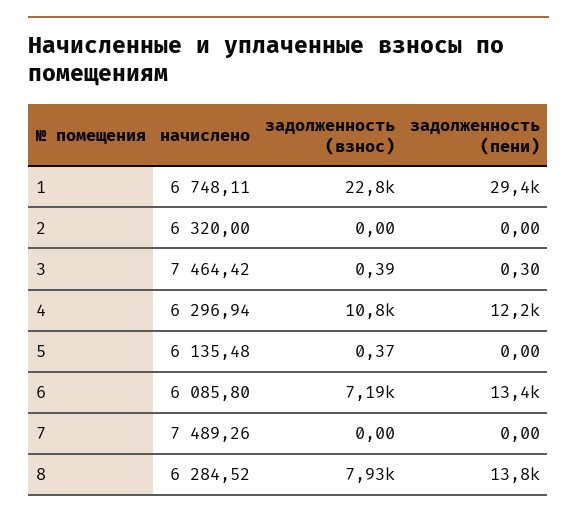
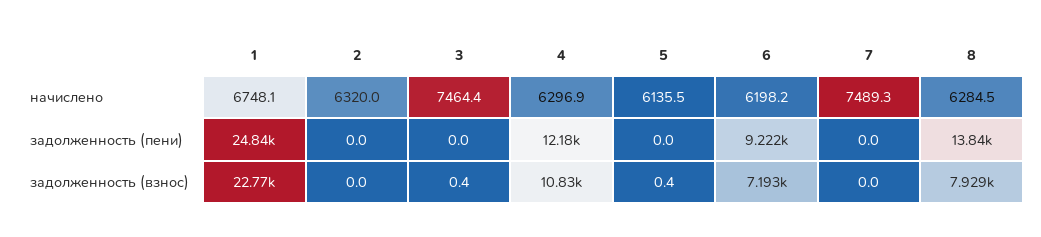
  {
    "начислено": {
      "1": 6748.11,
      "2": 6320,
      "3": 7464.42,
      "4": 6296.94,
      "5": 6135.48,
-     "6": 6085.8,
+     "6": 6198.2,
      "7": 7489.26,
      "8": 6284.52
    },
    "задолженность (взнос)": {
      "1": 22770,
      "2": 0,
      "3": 0.39,
      "4": 10830,
      "5": 0.37,
      "6": 7193,
      "7": 0,
      "8": 7929
    },
    "задолженность (пени)": {
-     "1": 29400,
+     "1": 24840,
      "2": 0,
-     "3": 0.3,
+     "3": 0,
      "4": 12180,
      "5": 0,
-     "6": 13400,
+     "6": 9222,
      "7": 0,
      "8": 13840
    }
  }

